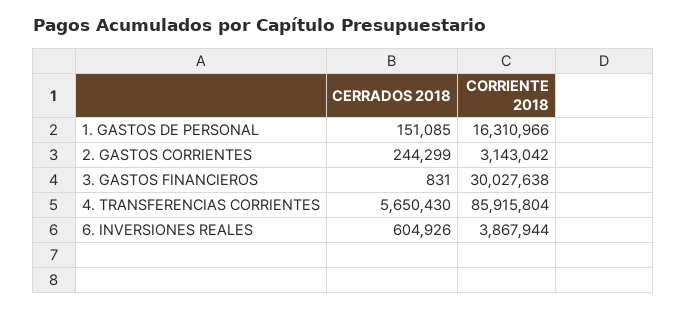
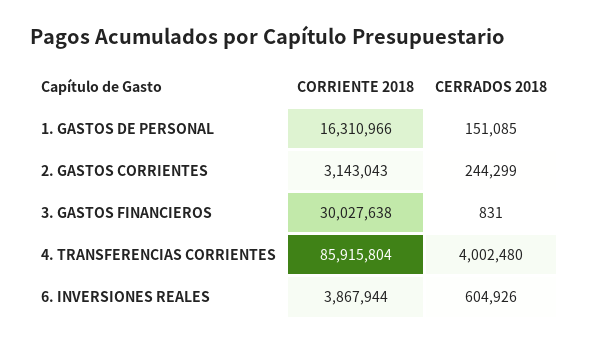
  {
    "CERRADOS 2018": {
      "1. GASTOS DE PERSONAL": 151085,
      "2. GASTOS CORRIENTES": 244299,
      "3. GASTOS FINANCIEROS": 831,
-     "4. TRANSFERENCIAS CORRIENTES": 5650430,
+     "4. TRANSFERENCIAS CORRIENTES": 4002480,
      "6. INVERSIONES REALES": 604926
    },
    "CORRIENTE 2018": {
      "1. GASTOS DE PERSONAL": 16310966,
-     "2. GASTOS CORRIENTES": 3143042,
+     "2. GASTOS CORRIENTES": 3143043,
      "3. GASTOS FINANCIEROS": 30027638,
      "4. TRANSFERENCIAS CORRIENTES": 85915804,
      "6. INVERSIONES REALES": 3867944
    }
  }

